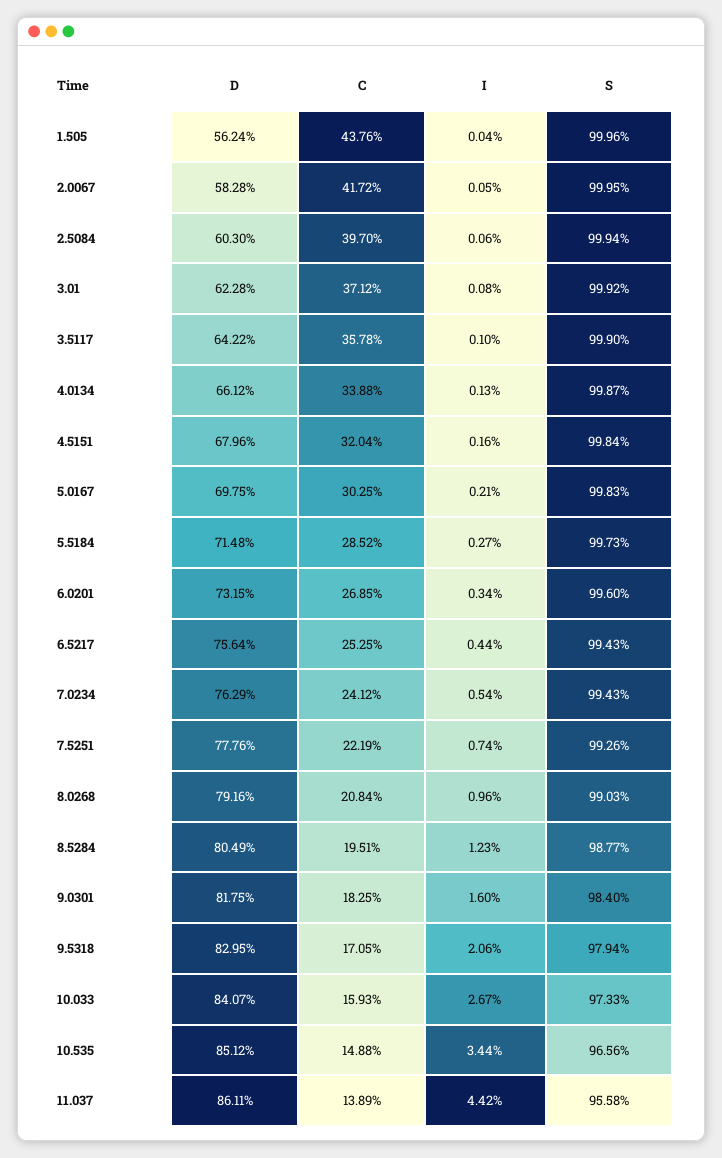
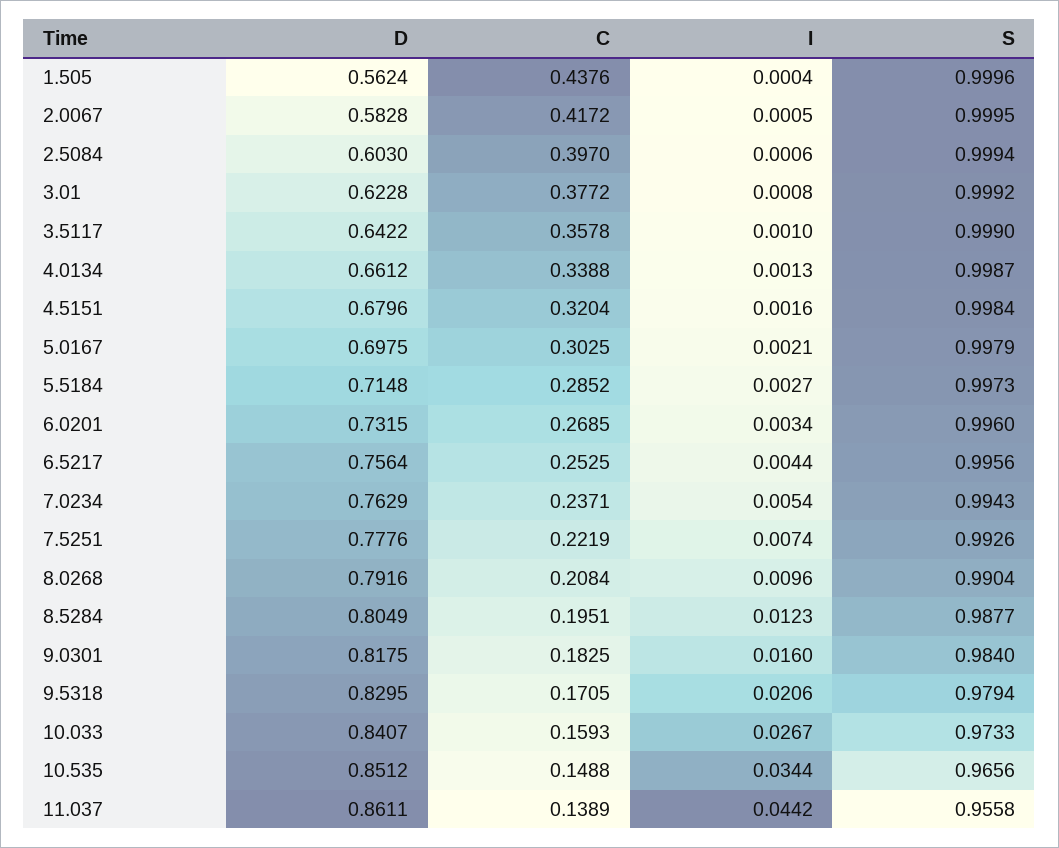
  {
    "D": {
      "1.505": 0.5624,
      "2.0067": 0.5828,
      "2.5084": 0.603,
      "3.01": 0.6228,
      "3.5117": 0.6422,
      "4.0134": 0.6612,
      "4.5151": 0.6796,
      "5.0167": 0.6975,
      "5.5184": 0.7148,
      "6.0201": 0.7315,
      "6.5217": 0.7564,
      "7.0234": 0.7629,
      "7.5251": 0.7776,
      "8.0268": 0.7916,
      "8.5284": 0.8049,
      "9.0301": 0.8175,
      "9.5318": 0.8295,
      "10.033": 0.8407,
      "10.535": 0.8512,
      "11.037": 0.8611
    },
    "C": {
      "1.505": 0.4376,
      "2.0067": 0.4172,
      "2.5084": 0.397,
-     "3.01": 0.3712,
+     "3.01": 0.3772,
      "3.5117": 0.3578,
      "4.0134": 0.3388,
      "4.5151": 0.3204,
      "5.0167": 0.3025,
      "5.5184": 0.2852,
      "6.0201": 0.2685,
      "6.5217": 0.2525,
-     "7.0234": 0.2412,
+     "7.0234": 0.2371,
      "7.5251": 0.2219,
      "8.0268": 0.2084,
      "8.5284": 0.1951,
      "9.0301": 0.1825,
      "9.5318": 0.1705,
      "10.033": 0.1593,
      "10.535": 0.1488,
      "11.037": 0.1389
    },
    "I": {
      "1.505": 0.0004,
      "2.0067": 0.0005,
      "2.5084": 0.0006,
      "3.01": 0.0008,
      "3.5117": 0.001,
      "4.0134": 0.0013,
      "4.5151": 0.0016,
      "5.0167": 0.0021,
      "5.5184": 0.0027,
      "6.0201": 0.0034,
      "6.5217": 0.0044,
      "7.0234": 0.0054,
      "7.5251": 0.0074,
      "8.0268": 0.0096,
      "8.5284": 0.0123,
      "9.0301": 0.016,
      "9.5318": 0.0206,
      "10.033": 0.0267,
      "10.535": 0.0344,
      "11.037": 0.0442
    },
    "S": {
      "1.505": 0.9996,
      "2.0067": 0.9995,
      "2.5084": 0.9994,
      "3.01": 0.9992,
      "3.5117": 0.999,
      "4.0134": 0.9987,
      "4.5151": 0.9984,
-     "5.0167": 0.9983,
+     "5.0167": 0.9979,
      "5.5184": 0.9973,
      "6.0201": 0.996,
-     "6.5217": 0.9943,
+     "6.5217": 0.9956,
      "7.0234": 0.9943,
      "7.5251": 0.9926,
-     "8.0268": 0.9903,
+     "8.0268": 0.9904,
      "8.5284": 0.9877,
      "9.0301": 0.984,
      "9.5318": 0.9794,
      "10.033": 0.9733,
      "10.535": 0.9656,
      "11.037": 0.9558
    }
  }

